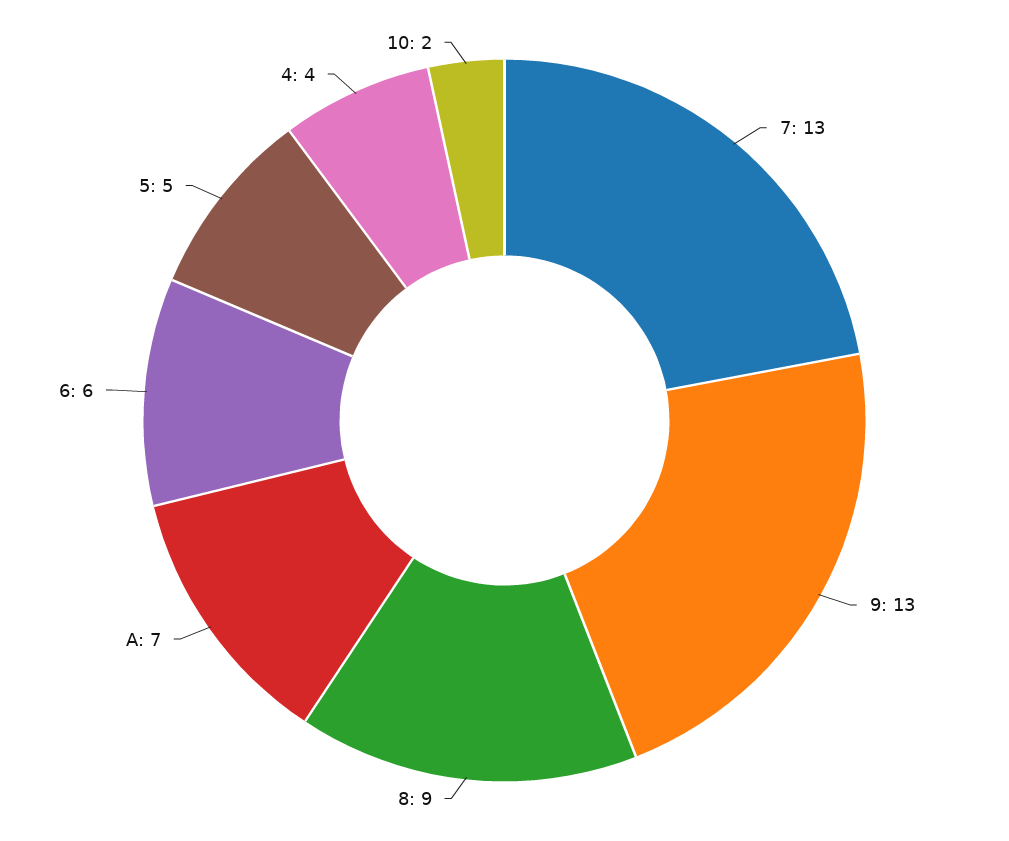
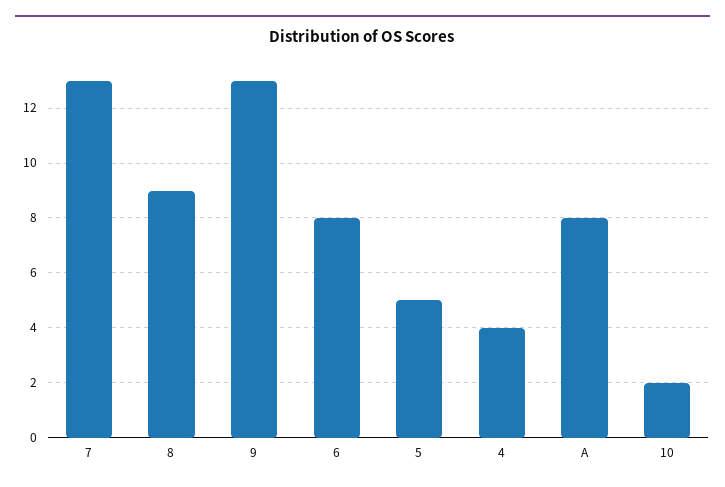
  {
    "7": 13,
    "9": 13,
    "8": 9,
-   "A": 7,
+   "A": 8,
-   "6": 6,
+   "6": 8,
    "5": 5,
    "4": 4,
    "10": 2
  }

